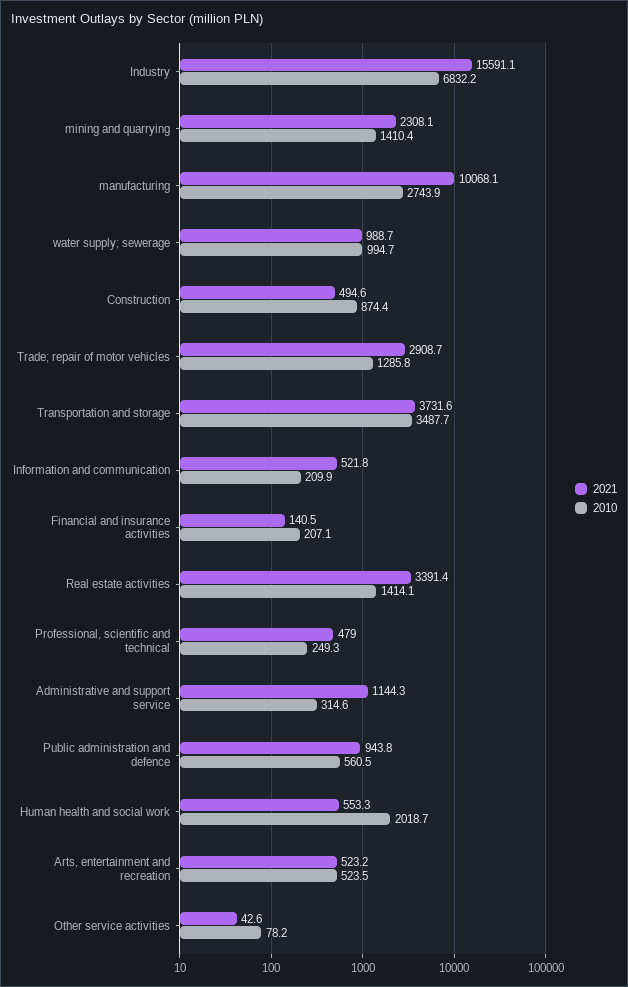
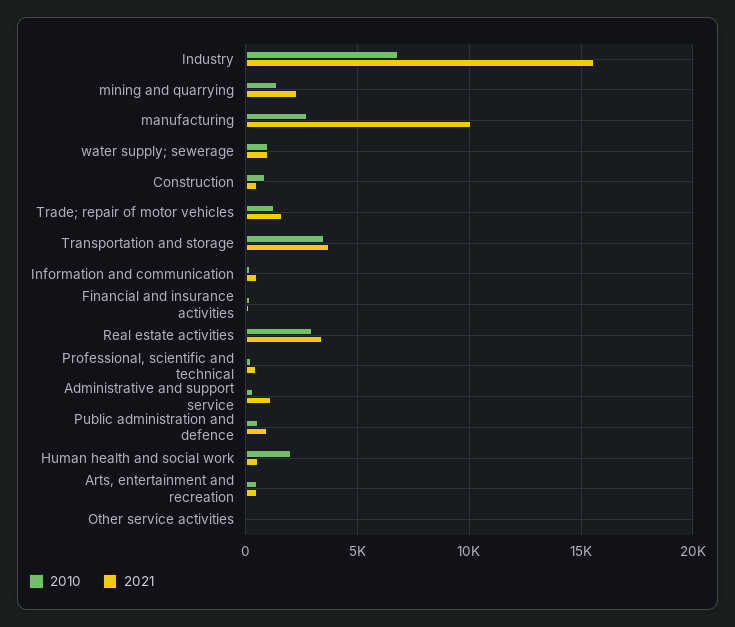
  {
    "2021": {
      "Industry": 15591.1,
      "mining and quarrying": 2308.1,
      "manufacturing": 10068.1,
      "water supply; sewerage": 988.7,
      "Construction": 494.6,
-     "Trade; repair of motor vehicles": 2908.7,
+     "Trade; repair of motor vehicles": 1500,
      "Transportation and storage": 3731.6,
      "Information and communication": 521.8,
      "Financial and insurance activities": 140.5,
      "Real estate activities": 3391.4,
      "Professional, scientific and technical": 479,
      "Administrative and support service": 1144.3,
      "Public administration and defence": 943.8,
      "Human health and social work": 553.3,
      "Arts, entertainment and recreation": 523.2,
      "Other service activities": 42.6
    },
    "2010": {
      "Industry": 6832.2,
      "mining and quarrying": 1410.4,
      "manufacturing": 2743.9,
      "water supply; sewerage": 994.7,
      "Construction": 874.4,
      "Trade; repair of motor vehicles": 1285.8,
      "Transportation and storage": 3487.7,
      "Information and communication": 209.9,
      "Financial and insurance activities": 207.1,
-     "Real estate activities": 1414.1,
+     "Real estate activities": 3000,
      "Professional, scientific and technical": 249.3,
      "Administrative and support service": 314.6,
      "Public administration and defence": 560.5,
      "Human health and social work": 2018.7,
      "Arts, entertainment and recreation": 523.5,
      "Other service activities": 78.2
    }
  }

